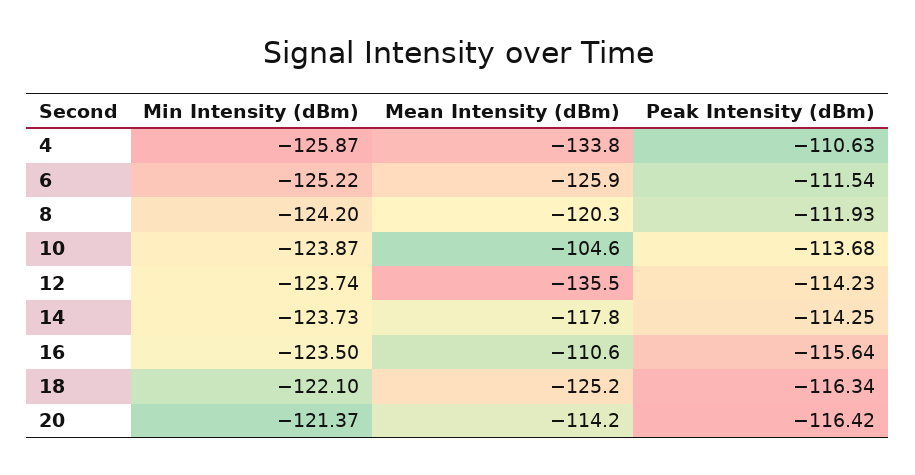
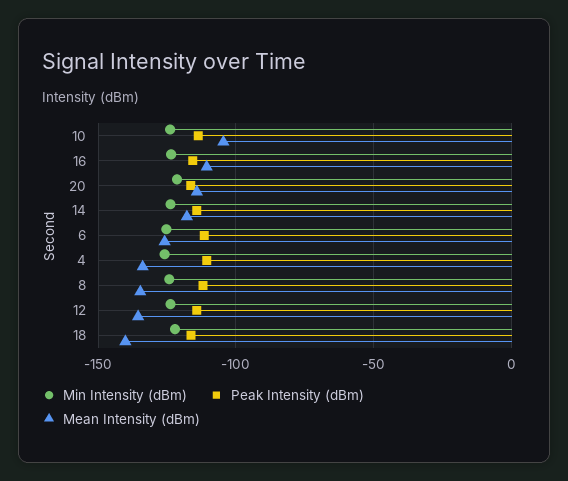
  {
    "Min Intensity (dBm)": {
      "4": -125.87,
      "6": -125.22,
      "8": -124.2,
      "10": -123.87,
      "12": -123.74,
      "14": -123.73,
      "16": -123.5,
      "18": -122.1,
      "20": -121.37
    },
    "Mean Intensity (dBm)": {
      "4": -133.8,
      "6": -125.9,
-     "8": -120.3,
+     "8": -135,
      "10": -104.6,
      "12": -135.5,
      "14": -117.8,
      "16": -110.6,
-     "18": -125.2,
+     "18": -140,
      "20": -114.2
    },
    "Peak Intensity (dBm)": {
      "4": -110.63,
      "6": -111.54,
      "8": -111.93,
      "10": -113.68,
      "12": -114.23,
      "14": -114.25,
      "16": -115.64,
      "18": -116.34,
      "20": -116.42
    }
  }

